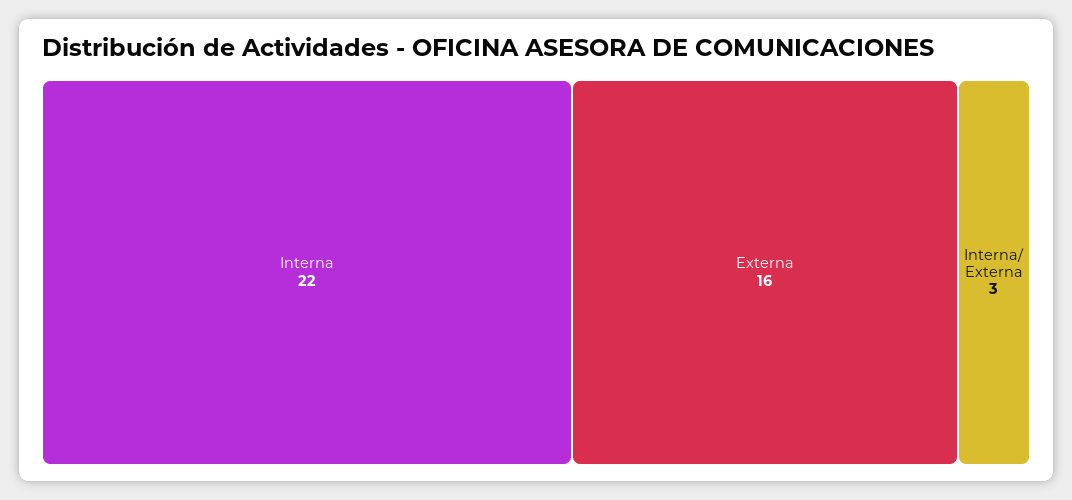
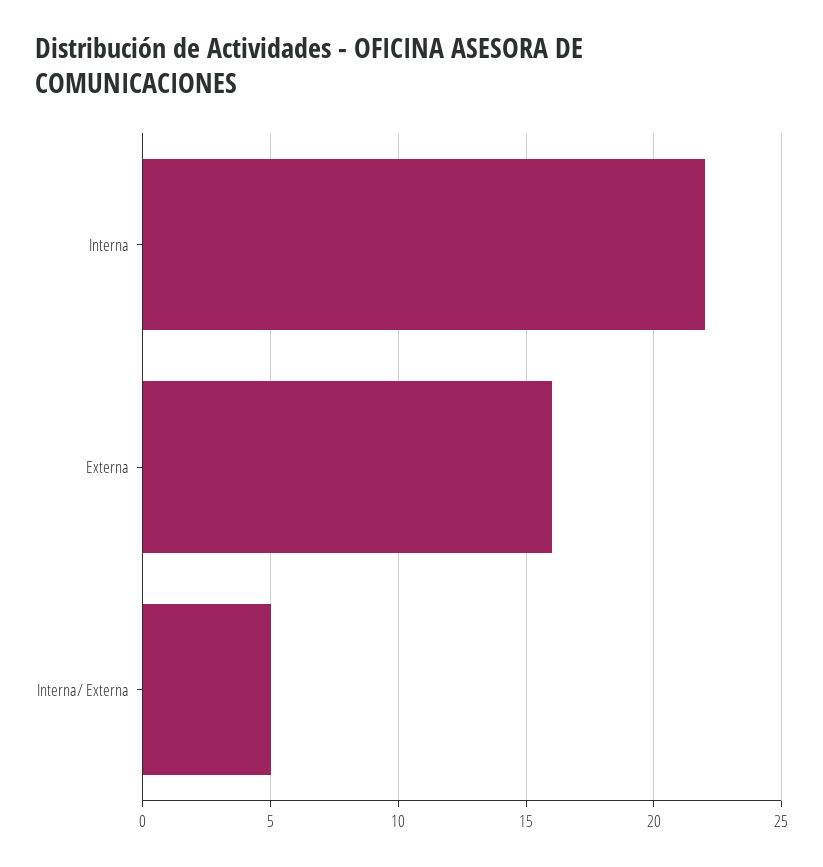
  {
    "Interna": 22,
    "Externa": 16,
-   "Interna/ Externa": 3
+   "Interna/ Externa": 5
  }

